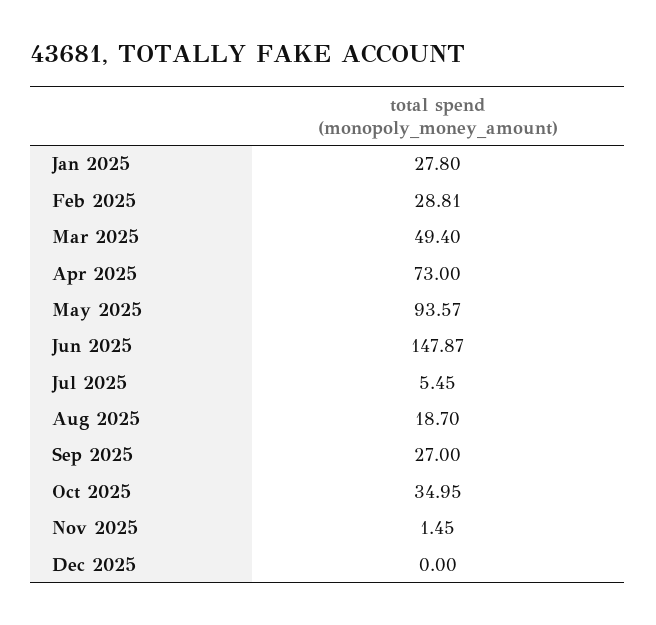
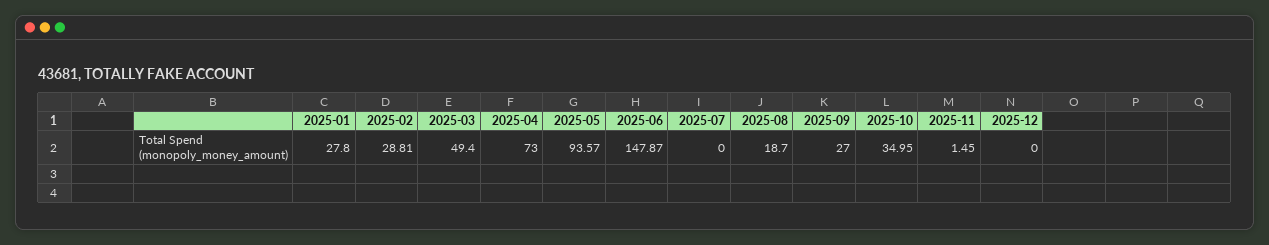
  {
    "Jan 2025": 27.8,
    "Feb 2025": 28.81,
    "Mar 2025": 49.4,
    "Apr 2025": 73,
    "May 2025": 93.57,
    "Jun 2025": 147.87,
-   "Jul 2025": 5.45,
+   "Jul 2025": 0,
    "Aug 2025": 18.7,
    "Sep 2025": 27,
    "Oct 2025": 34.95,
    "Nov 2025": 1.45,
    "Dec 2025": 0
  }

